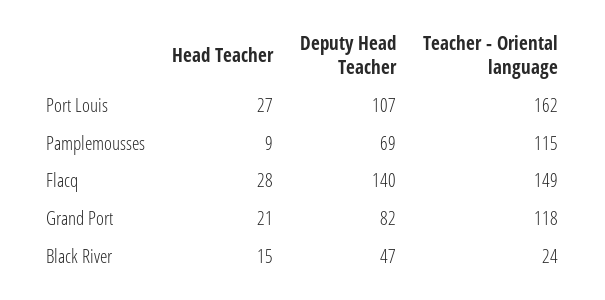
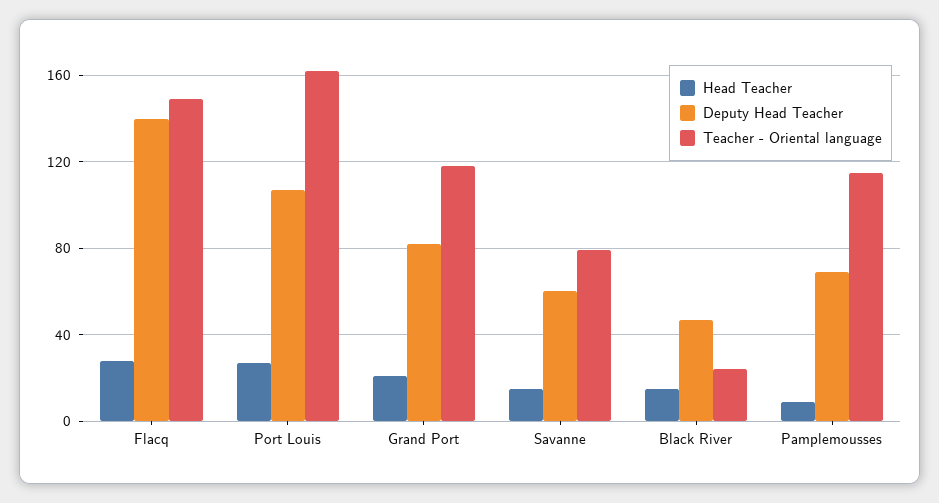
  {
    "Head Teacher": {
      "Port Louis": 27,
      "Pamplemousses": 9,
      "Flacq": 28,
      "Grand Port": 21,
-     "Black River": 15
+     "Black River": 15,
+     "Savanne": 15
    },
    "Deputy Head Teacher": {
      "Port Louis": 107,
      "Pamplemousses": 69,
      "Flacq": 140,
      "Grand Port": 82,
-     "Black River": 47
+     "Black River": 47,
+     "Savanne": 60
    },
    "Teacher - Oriental language": {
      "Port Louis": 162,
      "Pamplemousses": 115,
      "Flacq": 149,
      "Grand Port": 118,
-     "Black River": 24
+     "Black River": 24,
+     "Savanne": 80
    }
  }

